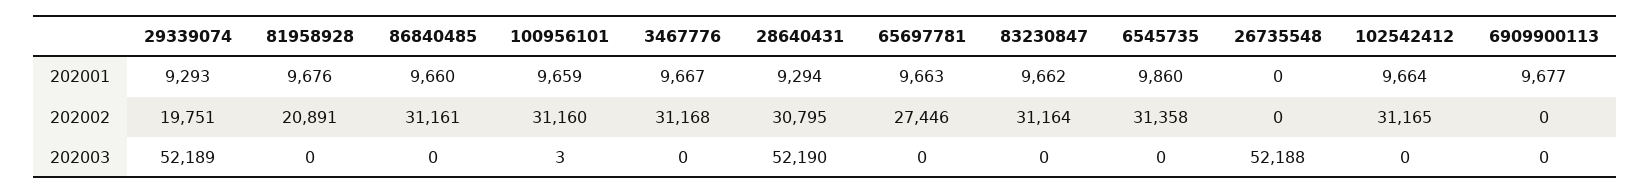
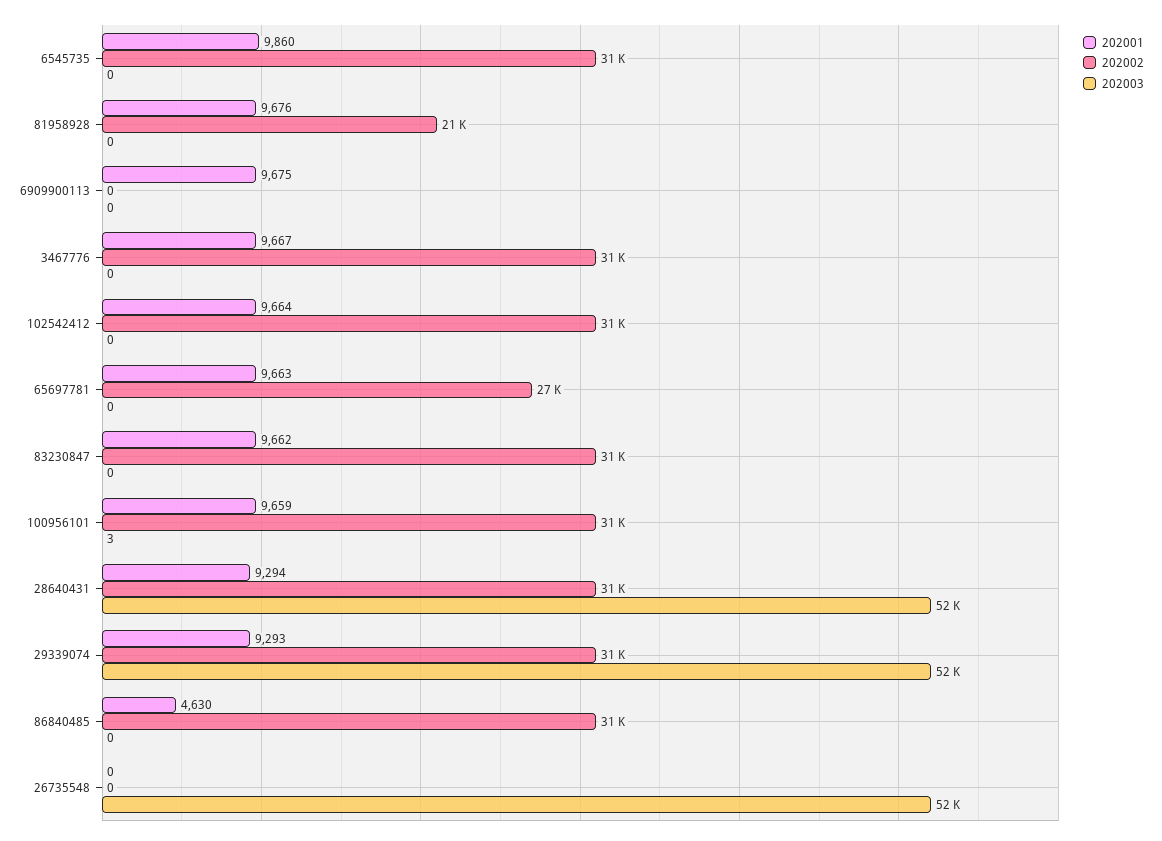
  {
    "202001": {
      "29339074": 9293,
      "81958928": 9676,
-     "86840485": 9660,
+     "86840485": 4630,
      "100956101": 9659,
      "3467776": 9667,
      "28640431": 9294,
      "65697781": 9663,
      "83230847": 9662,
      "6545735": 9860,
      "26735548": 0,
      "102542412": 9664,
-     "6909900113": 9677
+     "6909900113": 9675
    },
    "202002": {
-     "29339074": 19751,
+     "29339074": 31000,
      "81958928": 20891,
      "86840485": 31161,
      "100956101": 31160,
      "3467776": 31168,
      "28640431": 30795,
      "65697781": 27446,
      "83230847": 31164,
      "6545735": 31358,
      "26735548": 0,
      "102542412": 31165,
      "6909900113": 0
    },
    "202003": {
      "29339074": 52189,
      "81958928": 0,
      "86840485": 0,
      "100956101": 3,
      "3467776": 0,
      "28640431": 52190,
      "65697781": 0,
      "83230847": 0,
      "6545735": 0,
      "26735548": 52188,
      "102542412": 0,
      "6909900113": 0
    }
  }

